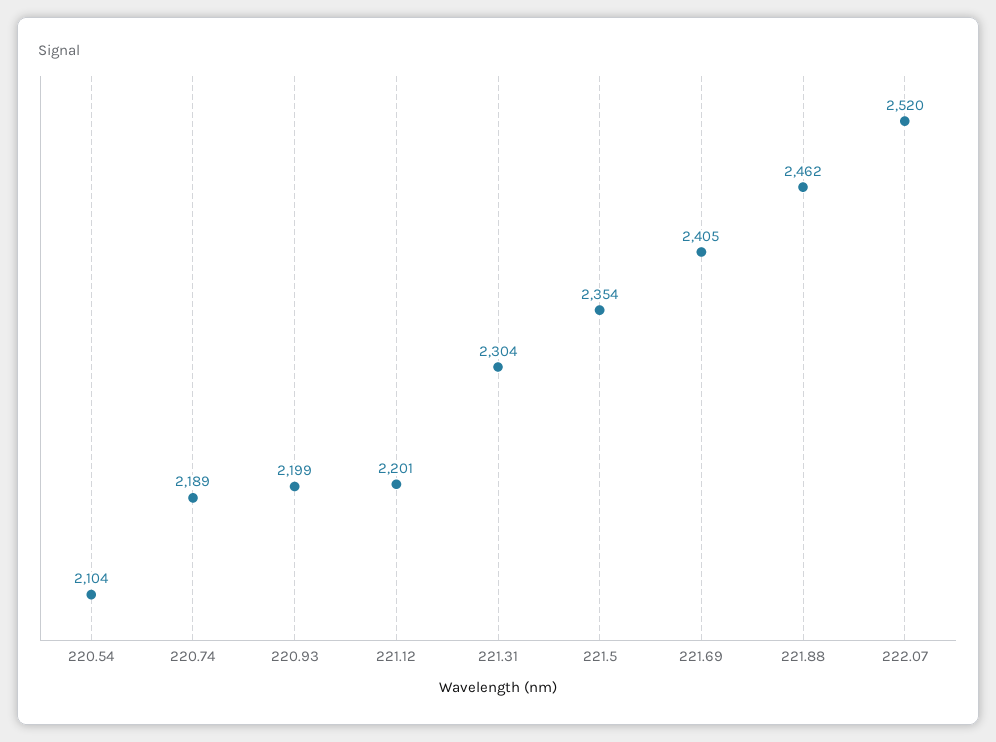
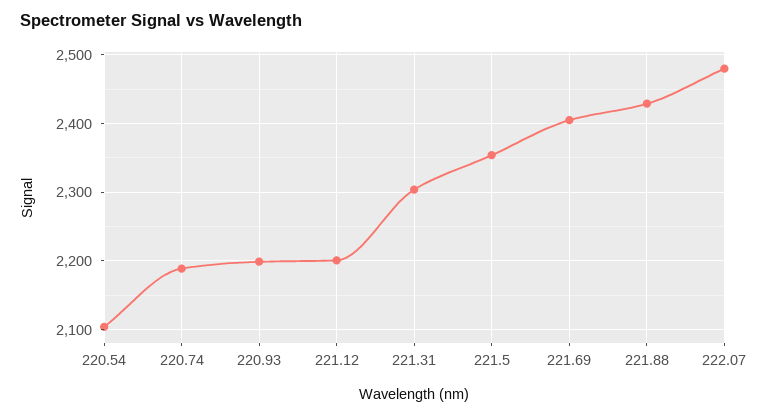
  {
    "220.54": 2104,
    "220.74": 2189,
    "220.93": 2199,
    "221.12": 2201,
    "221.31": 2304,
    "221.5": 2354,
    "221.69": 2405,
-   "221.88": 2462,
+   "221.88": 2430,
-   "222.07": 2520
+   "222.07": 2480
  }

